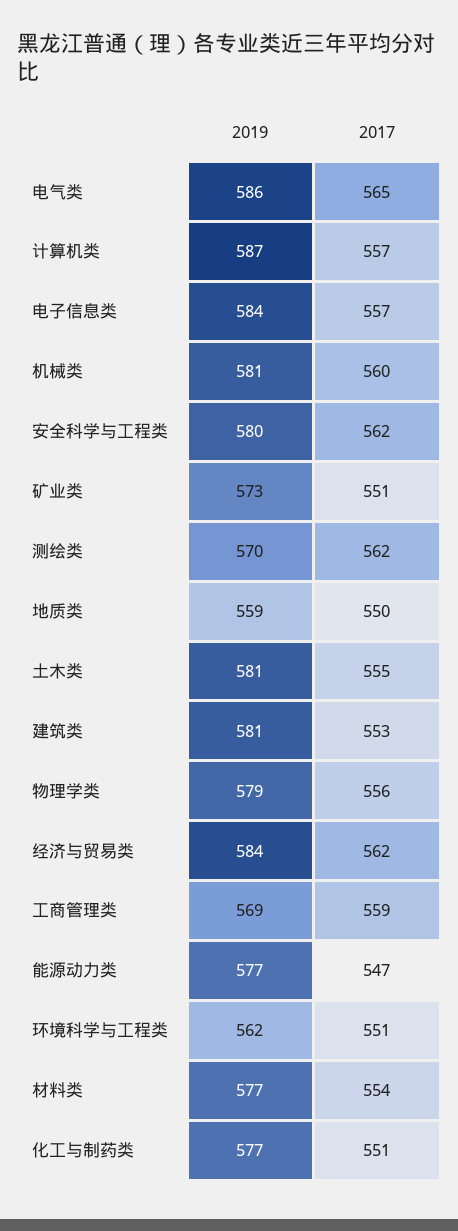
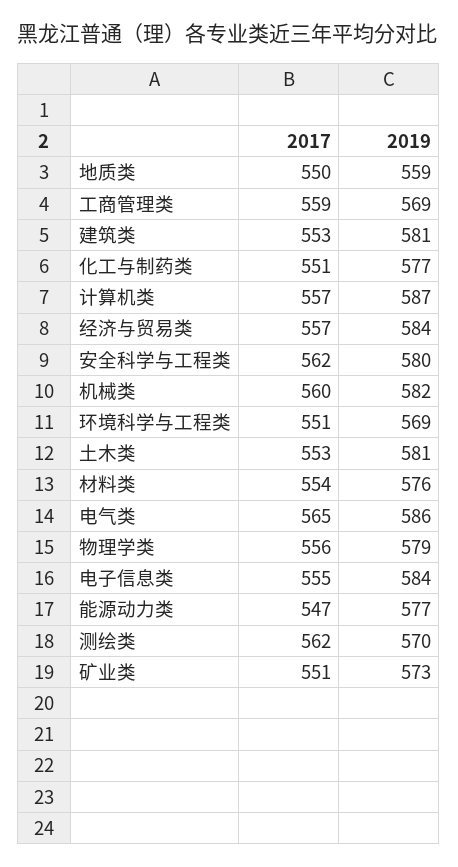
  {
    "2019": {
      "电气类": 586,
      "计算机类": 587,
      "电子信息类": 584,
-     "机械类": 581,
+     "机械类": 582,
      "安全科学与工程类": 580,
      "矿业类": 573,
      "测绘类": 570,
      "地质类": 559,
      "土木类": 581,
      "建筑类": 581,
      "物理学类": 579,
      "经济与贸易类": 584,
      "工商管理类": 569,
      "能源动力类": 577,
-     "环境科学与工程类": 562,
+     "环境科学与工程类": 569,
-     "材料类": 577,
+     "材料类": 576,
      "化工与制药类": 577
    },
    "2017": {
      "电气类": 565,
      "计算机类": 557,
-     "电子信息类": 557,
+     "电子信息类": 555,
      "机械类": 560,
      "安全科学与工程类": 562,
      "矿业类": 551,
      "测绘类": 562,
      "地质类": 550,
-     "土木类": 555,
+     "土木类": 553,
      "建筑类": 553,
      "物理学类": 556,
-     "经济与贸易类": 562,
+     "经济与贸易类": 557,
      "工商管理类": 559,
      "能源动力类": 547,
      "环境科学与工程类": 551,
      "材料类": 554,
      "化工与制药类": 551
    }
  }

